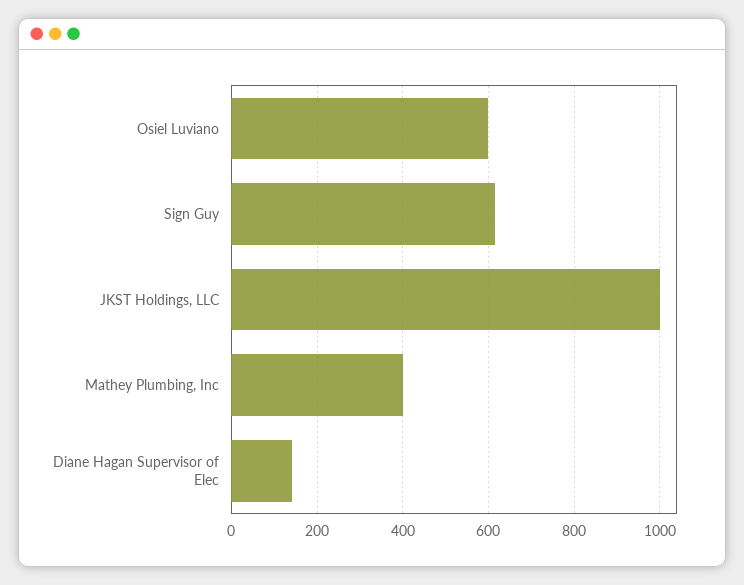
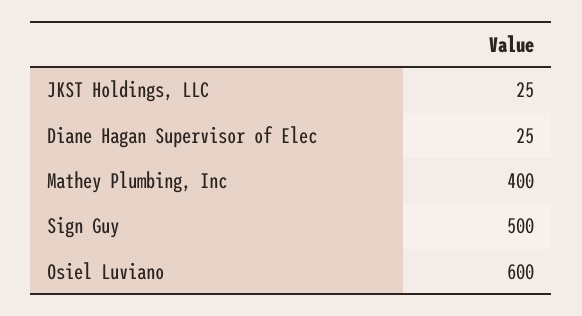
  {
    "Osiel Luviano": 600,
-   "Sign Guy": 620,
+   "Sign Guy": 500,
-   "JKST Holdings, LLC": 1000,
+   "JKST Holdings, LLC": 25,
    "Mathey Plumbing, Inc": 400,
-   "Diane Hagan Supervisor of Elec": 140
+   "Diane Hagan Supervisor of Elec": 25
  }

